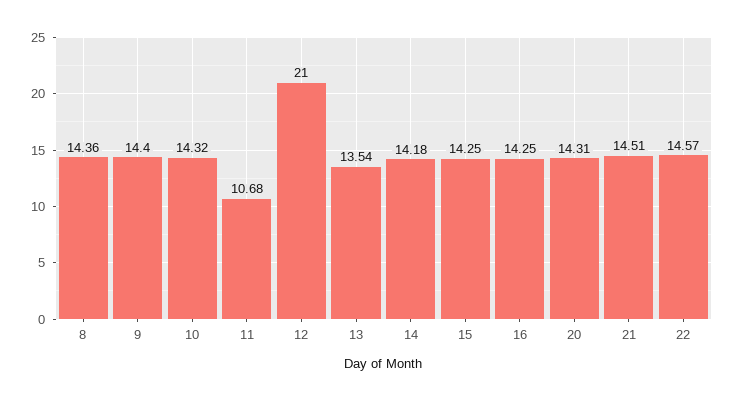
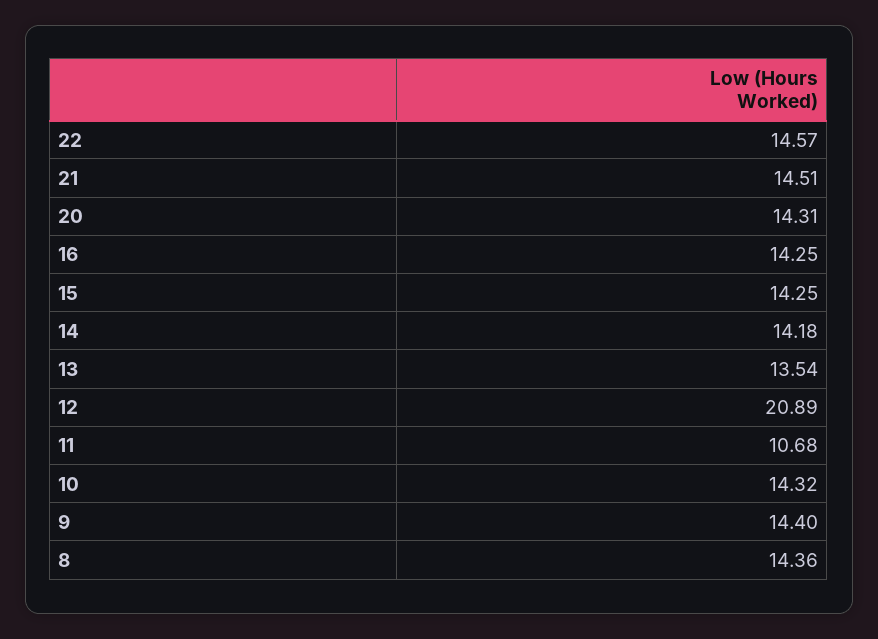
  {
    "8": 14.36,
    "9": 14.4,
    "10": 14.32,
    "11": 10.68,
-   "12": 21,
+   "12": 20.89,
    "13": 13.54,
    "14": 14.18,
    "15": 14.25,
    "16": 14.25,
    "20": 14.31,
    "21": 14.51,
    "22": 14.57
  }

